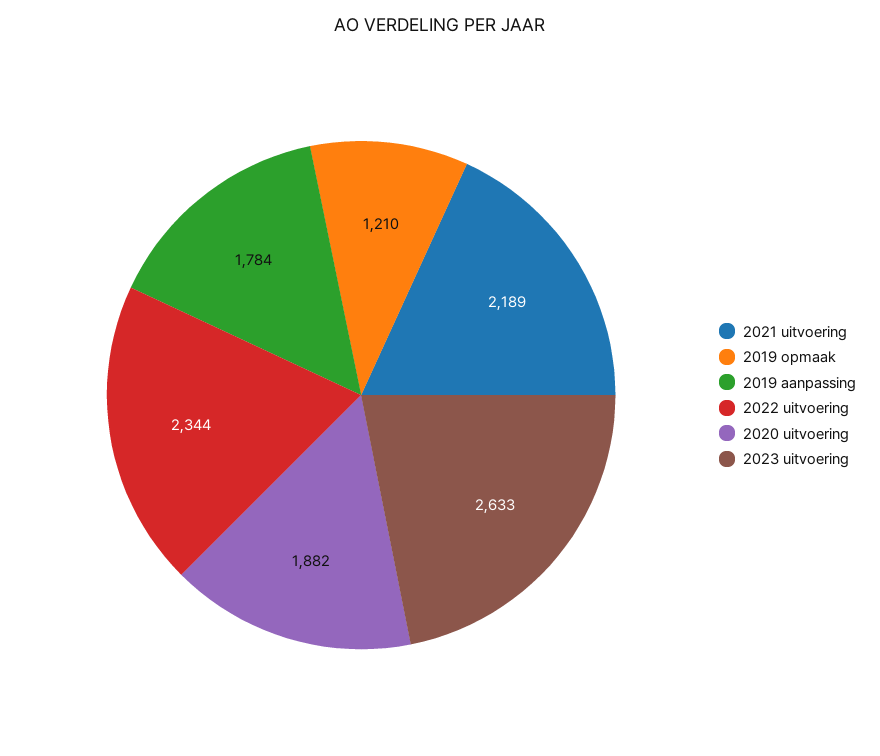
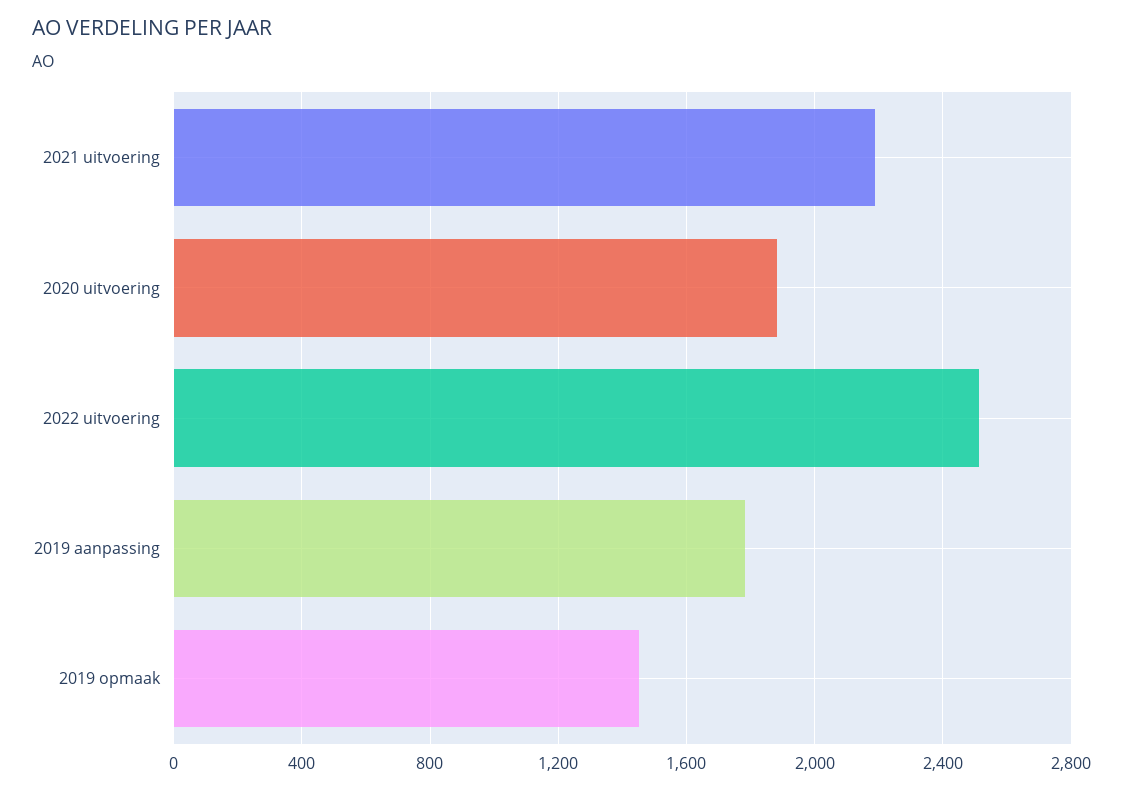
  {
    "2021 uitvoering": 2189,
-   "2019 opmaak": 1210,
+   "2019 opmaak": 1450,
    "2019 aanpassing": 1784,
-   "2022 uitvoering": 2344,
+   "2022 uitvoering": 2500,
-   "2020 uitvoering": 1882,
+   "2020 uitvoering": 1882
-   "2023 uitvoering": 2633
  }

